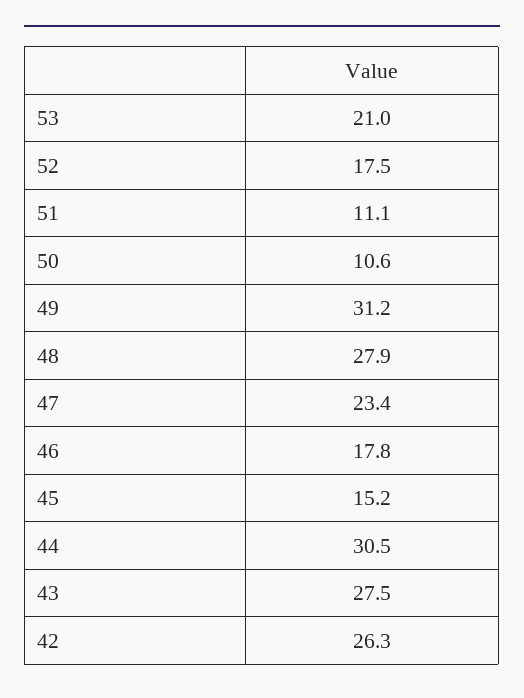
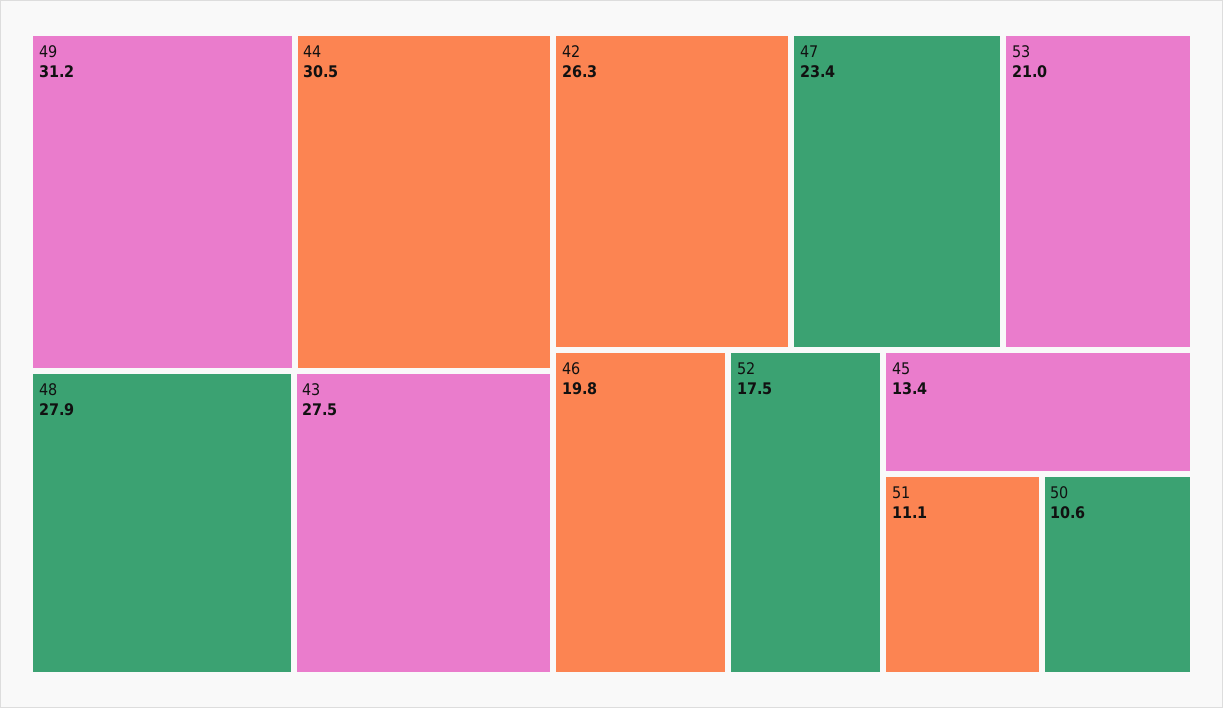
  {
    "53": 21,
    "52": 17.5,
    "51": 11.1,
    "50": 10.6,
    "49": 31.2,
    "48": 27.9,
    "47": 23.4,
-   "46": 17.8,
+   "46": 19.8,
-   "45": 15.2,
+   "45": 13.4,
    "44": 30.5,
    "43": 27.5,
    "42": 26.3
  }

